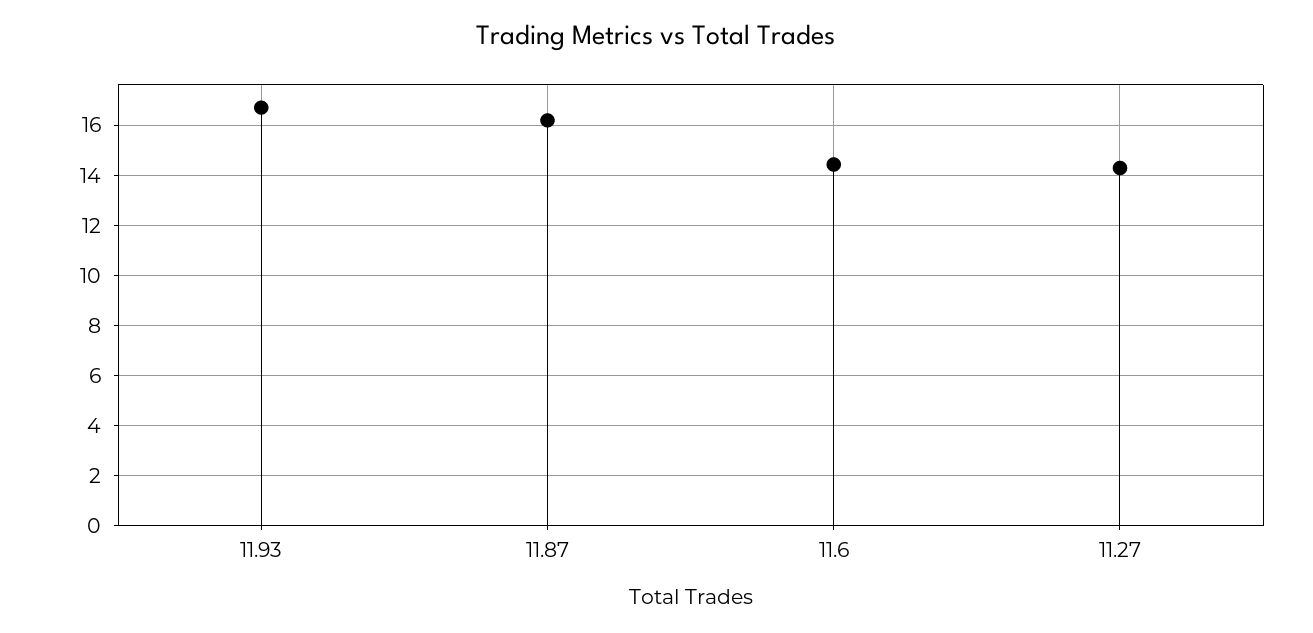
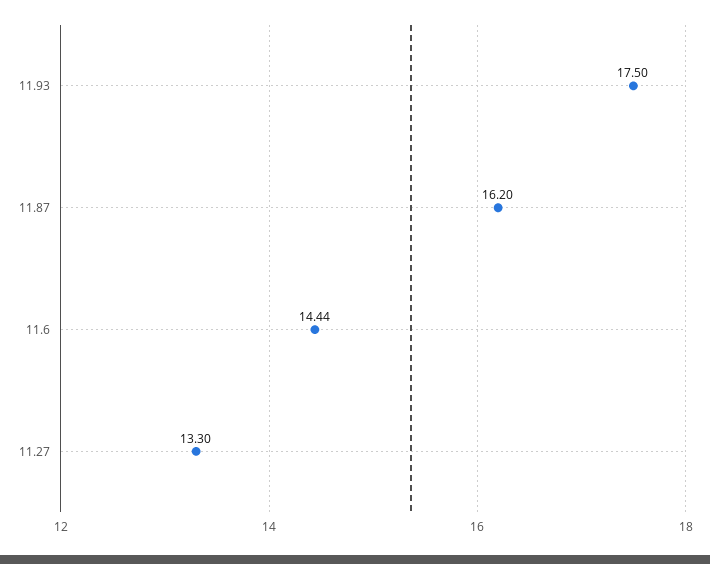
  {
-   "11.93": 16.75,
+   "11.93": 17.5,
    "11.87": 16.2,
    "11.6": 14.44,
-   "11.27": 14.25
+   "11.27": 13.3
  }

